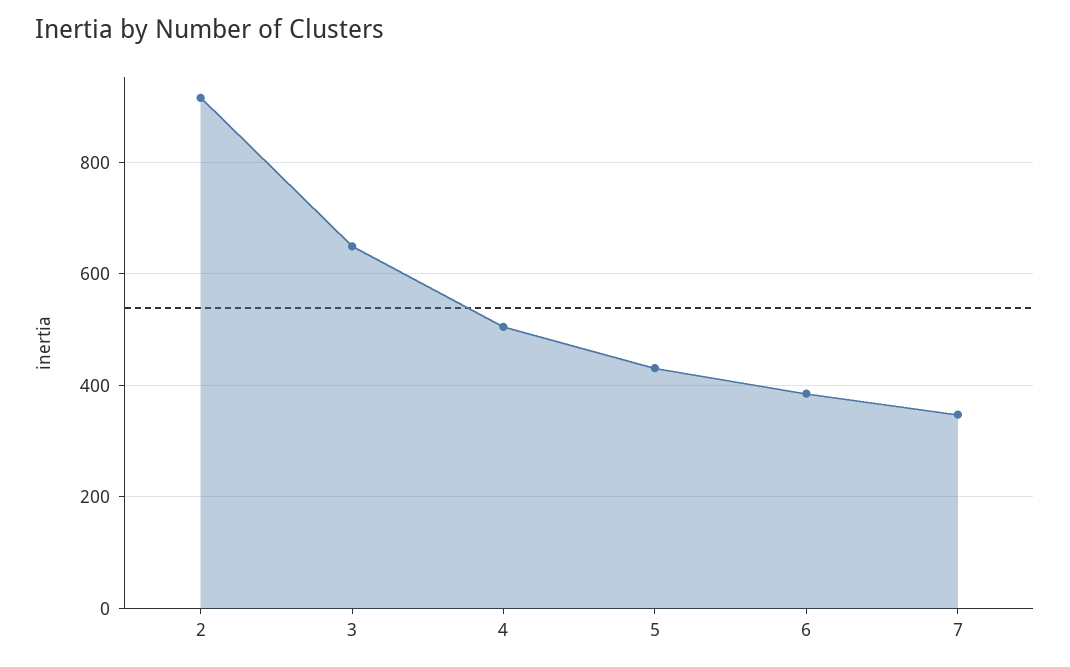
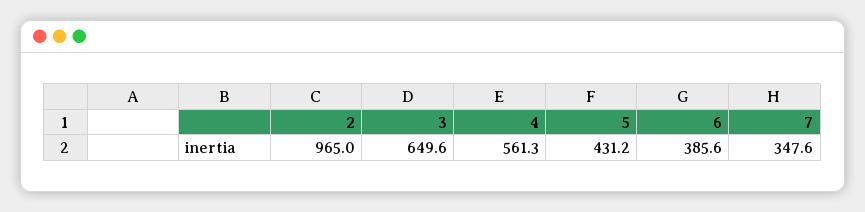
  {
-   "2": 920,
+   "2": 965,
    "3": 649.6,
-   "4": 500,
+   "4": 561.3,
    "5": 431.2,
    "6": 385.6,
    "7": 347.6
  }

